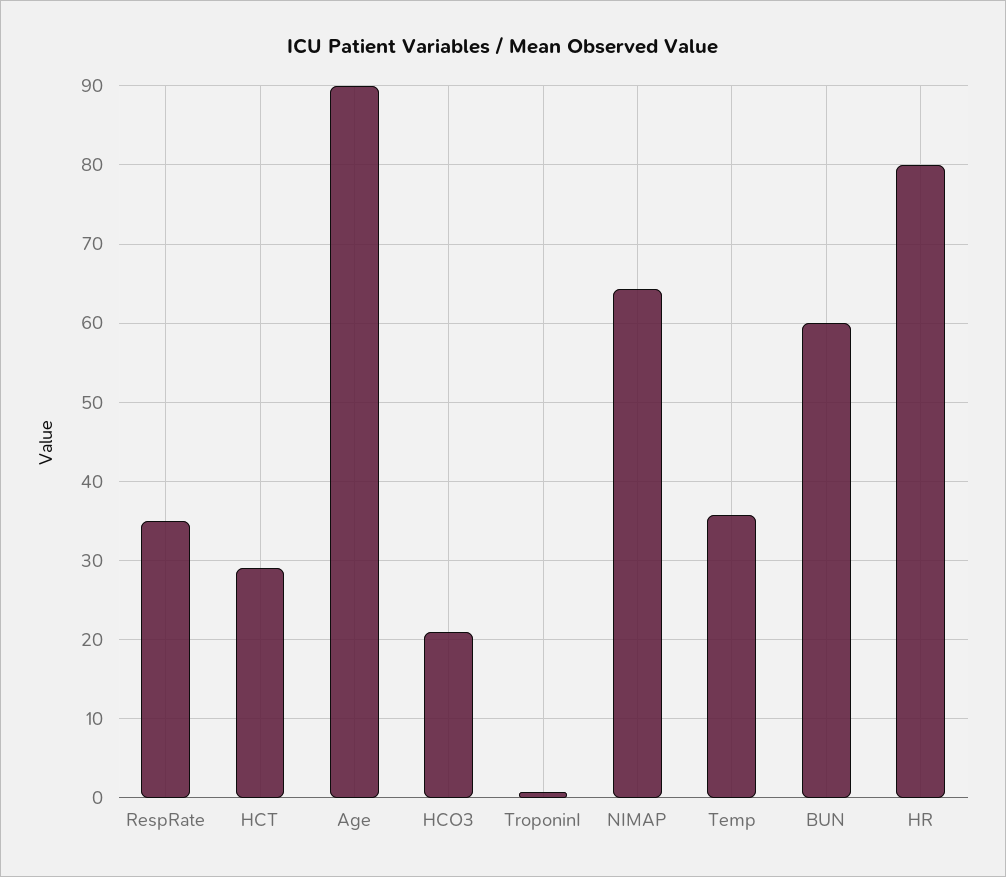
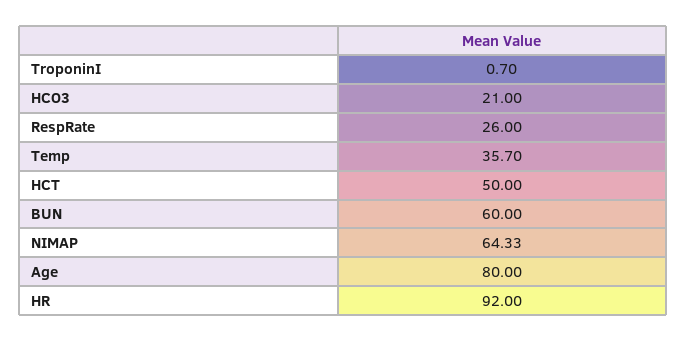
  {
-   "RespRate": 35,
+   "RespRate": 26,
-   "HCT": 29,
+   "HCT": 50,
-   "Age": 90,
+   "Age": 80,
    "HCO3": 21,
    "TroponinI": 0.7,
    "NIMAP": 64.33,
    "Temp": 35.7,
    "BUN": 60,
-   "HR": 80
+   "HR": 92
  }

